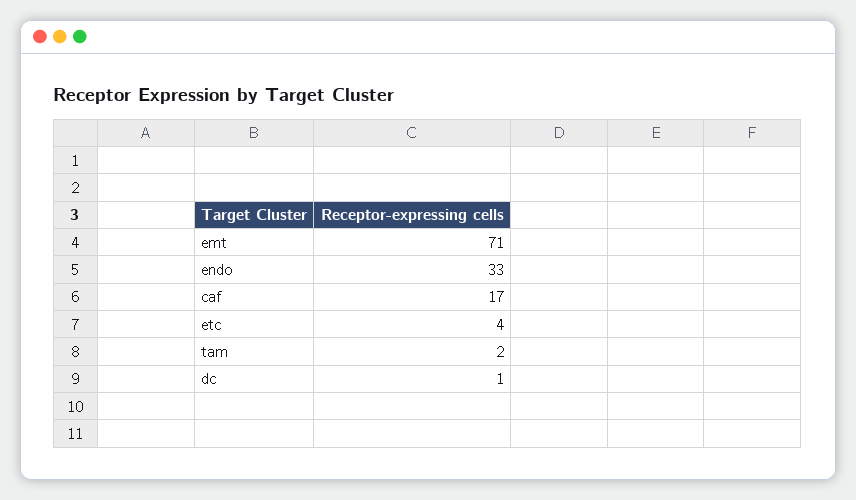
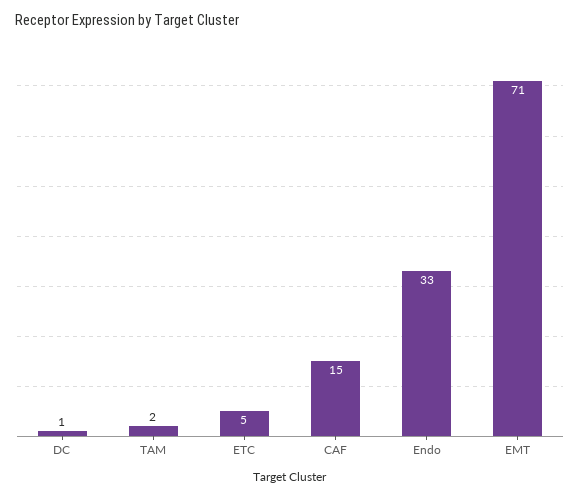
  {
    "emt": 71,
    "endo": 33,
-   "caf": 17,
+   "caf": 15,
-   "etc": 4,
+   "etc": 5,
    "tam": 2,
    "dc": 1
  }

